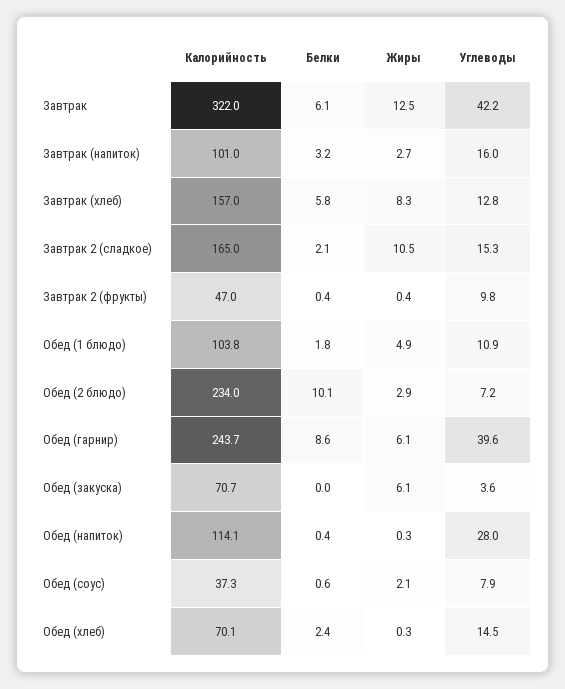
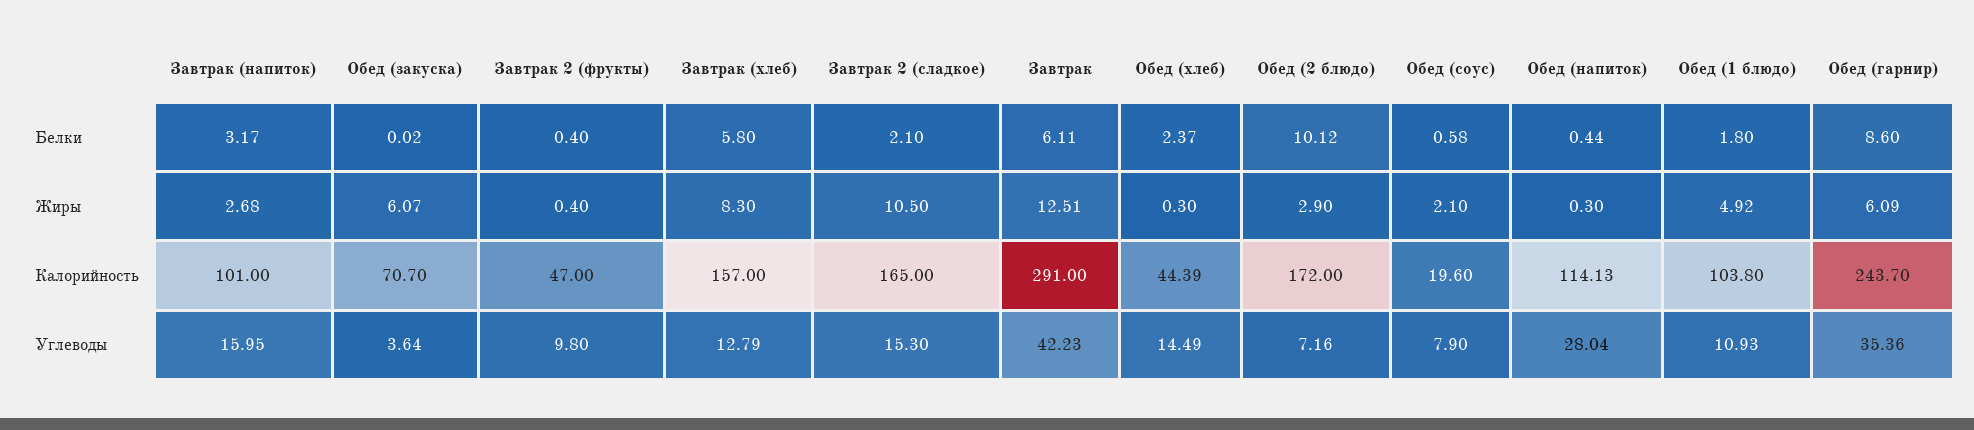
  {
    "Калорийность": {
-     "Завтрак": 322,
+     "Завтрак": 291,
      "Завтрак (напиток)": 101,
      "Завтрак (хлеб)": 157,
      "Завтрак 2 (сладкое)": 165,
      "Завтрак 2 (фрукты)": 47,
      "Обед (1 блюдо)": 103.8,
-     "Обед (2 блюдо)": 234,
+     "Обед (2 блюдо)": 172,
      "Обед (гарнир)": 243.7,
      "Обед (закуска)": 70.7,
      "Обед (напиток)": 114.13,
-     "Обед (соус)": 37.3,
+     "Обед (соус)": 19.6,
-     "Обед (хлеб)": 70.1
+     "Обед (хлеб)": 44.39
    },
    "Белки": {
      "Завтрак": 6.11,
      "Завтрак (напиток)": 3.17,
      "Завтрак (хлеб)": 5.8,
      "Завтрак 2 (сладкое)": 2.1,
      "Завтрак 2 (фрукты)": 0.4,
      "Обед (1 блюдо)": 1.8,
      "Обед (2 блюдо)": 10.12,
      "Обед (гарнир)": 8.6,
      "Обед (закуска)": 0.02,
      "Обед (напиток)": 0.44,
      "Обед (соус)": 0.58,
      "Обед (хлеб)": 2.37
    },
    "Жиры": {
      "Завтрак": 12.51,
      "Завтрак (напиток)": 2.68,
      "Завтрак (хлеб)": 8.3,
      "Завтрак 2 (сладкое)": 10.5,
      "Завтрак 2 (фрукты)": 0.4,
      "Обед (1 блюдо)": 4.92,
      "Обед (2 блюдо)": 2.9,
      "Обед (гарнир)": 6.09,
      "Обед (закуска)": 6.07,
      "Обед (напиток)": 0.3,
      "Обед (соус)": 2.1,
      "Обед (хлеб)": 0.3
    },
    "Углеводы": {
      "Завтрак": 42.23,
      "Завтрак (напиток)": 15.95,
      "Завтрак (хлеб)": 12.79,
      "Завтрак 2 (сладкое)": 15.3,
      "Завтрак 2 (фрукты)": 9.8,
      "Обед (1 блюдо)": 10.93,
      "Обед (2 блюдо)": 7.16,
-     "Обед (гарнир)": 39.6,
+     "Обед (гарнир)": 35.36,
      "Обед (закуска)": 3.64,
      "Обед (напиток)": 28.04,
      "Обед (соус)": 7.9,
      "Обед (хлеб)": 14.49
    }
  }

